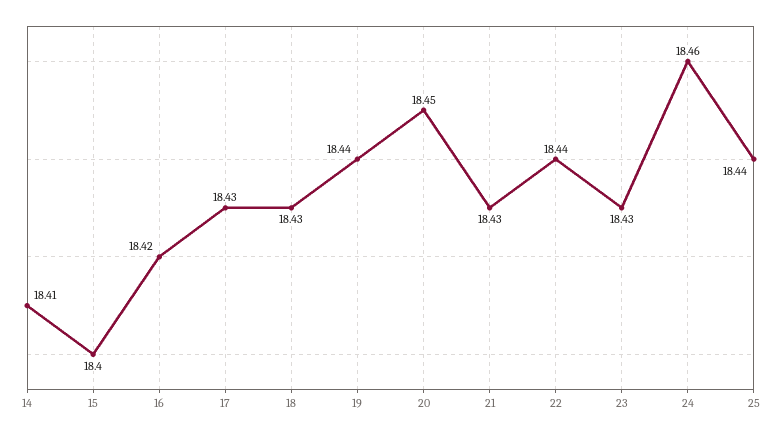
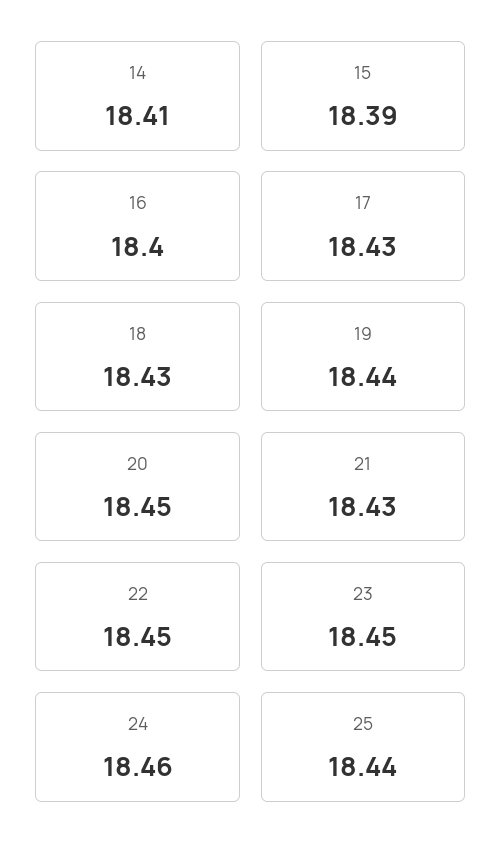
  {
    "14": 18.41,
-   "15": 18.4,
+   "15": 18.39,
-   "16": 18.42,
+   "16": 18.4,
    "17": 18.43,
    "18": 18.43,
    "19": 18.44,
    "20": 18.45,
    "21": 18.43,
-   "22": 18.44,
+   "22": 18.45,
-   "23": 18.43,
+   "23": 18.45,
    "24": 18.46,
    "25": 18.44
  }

